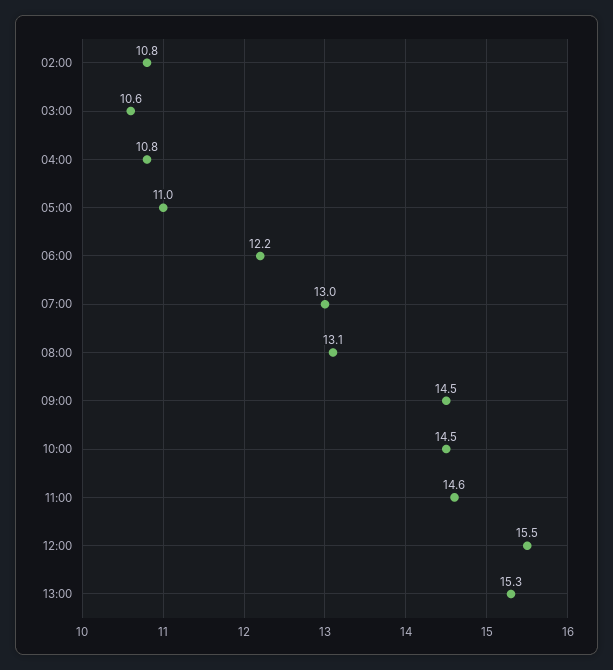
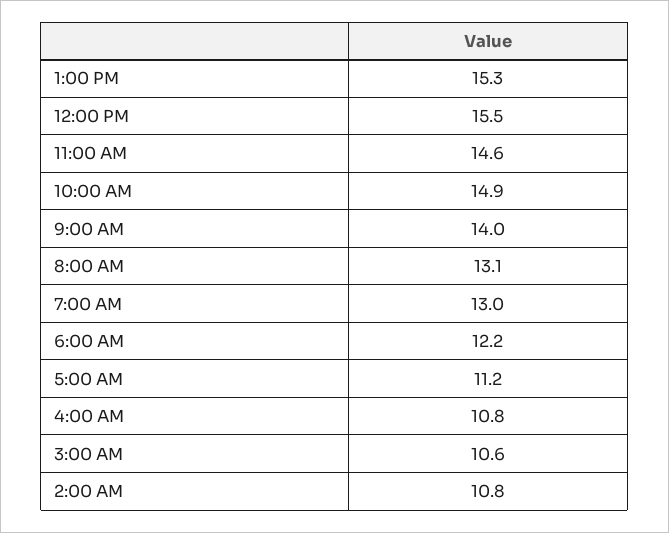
  {
    "02:00": 10.8,
    "03:00": 10.6,
    "04:00": 10.8,
-   "05:00": 11,
+   "05:00": 11.2,
    "06:00": 12.2,
    "07:00": 13,
    "08:00": 13.1,
-   "09:00": 14.5,
+   "09:00": 14,
-   "10:00": 14.5,
+   "10:00": 14.9,
    "11:00": 14.6,
    "12:00": 15.5,
    "13:00": 15.3
  }

